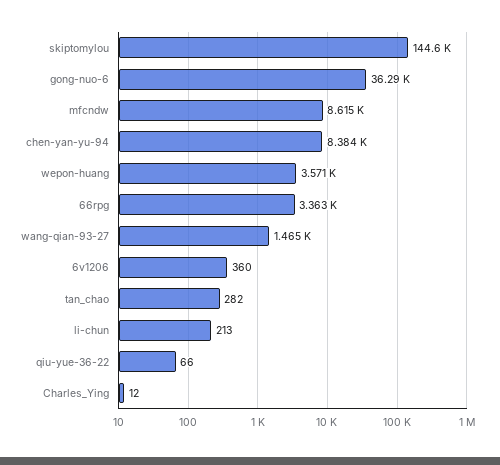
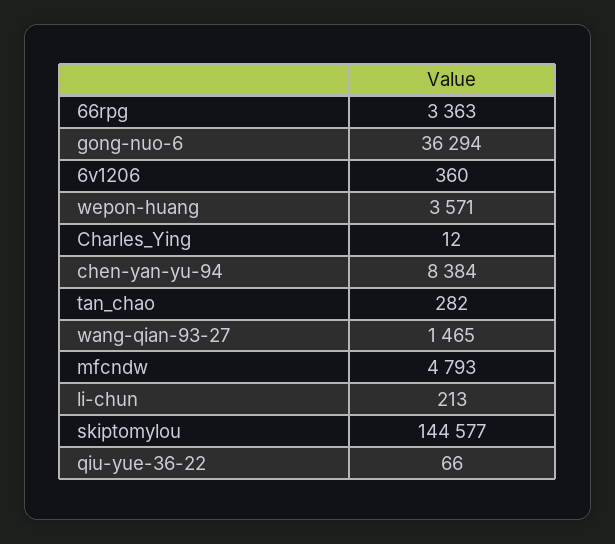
  {
    "skiptomylou": 144577,
    "gong-nuo-6": 36294,
-   "mfcndw": 8615,
+   "mfcndw": 4793,
    "chen-yan-yu-94": 8384,
    "wepon-huang": 3571,
    "66rpg": 3363,
    "wang-qian-93-27": 1465,
    "6v1206": 360,
    "tan_chao": 282,
    "li-chun": 213,
    "qiu-yue-36-22": 66,
    "Charles_Ying": 12
  }

